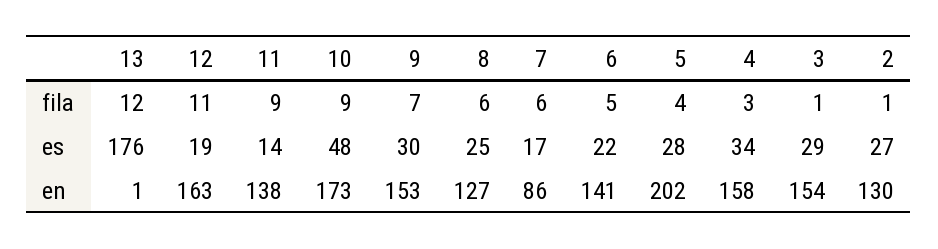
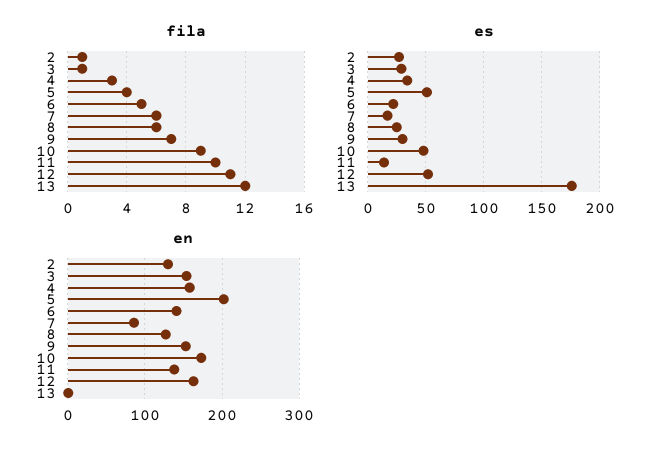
  {
    "fila": {
      "13": 12,
      "12": 11,
-     "11": 9,
+     "11": 10,
      "10": 9,
      "9": 7,
      "8": 6,
      "7": 6,
      "6": 5,
      "5": 4,
      "4": 3,
      "3": 1,
      "2": 1
    },
    "es": {
      "13": 176,
-     "12": 19,
+     "12": 50,
      "11": 14,
      "10": 48,
      "9": 30,
      "8": 25,
      "7": 17,
      "6": 22,
-     "5": 28,
+     "5": 50,
      "4": 34,
      "3": 29,
      "2": 27
    },
    "en": {
      "13": 1,
      "12": 163,
      "11": 138,
      "10": 173,
      "9": 153,
      "8": 127,
      "7": 86,
      "6": 141,
      "5": 202,
      "4": 158,
      "3": 154,
      "2": 130
    }
  }

